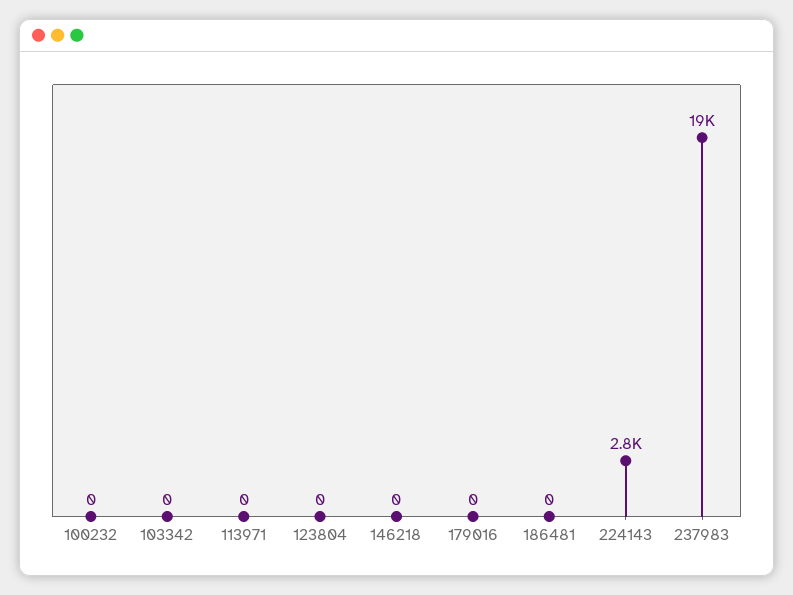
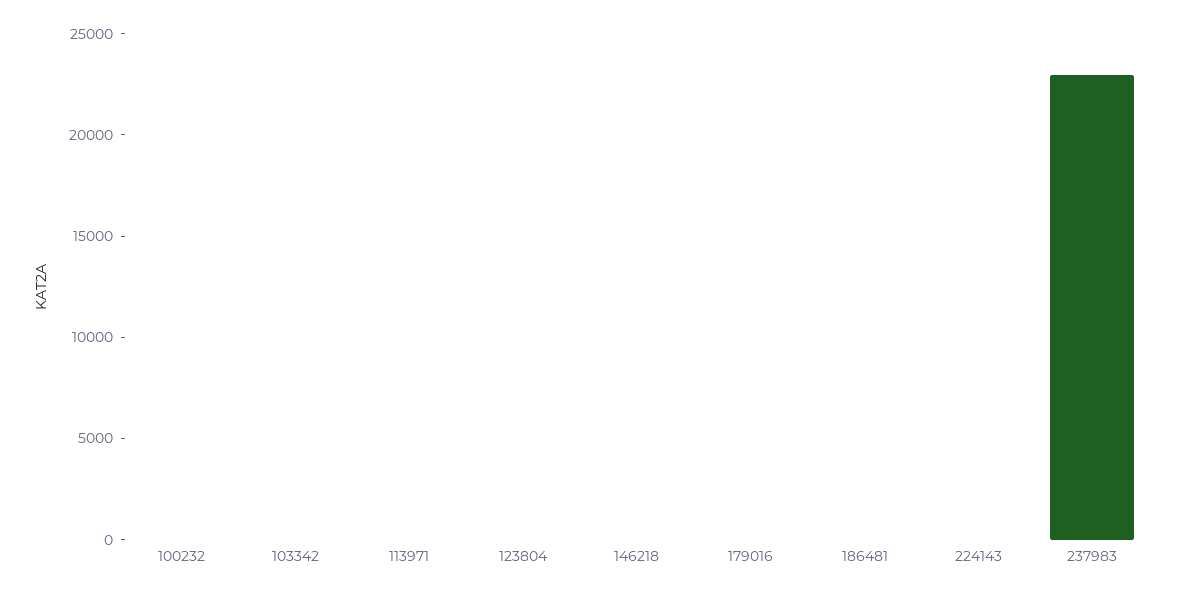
  {
    "100232": 0,
    "103342": 0,
    "113971": 0,
    "123804": 0,
    "146218": 0,
    "179016": 0,
    "186481": 0,
-   "224143": 2800,
+   "224143": 0,
-   "237983": 19000
+   "237983": 23000
  }

